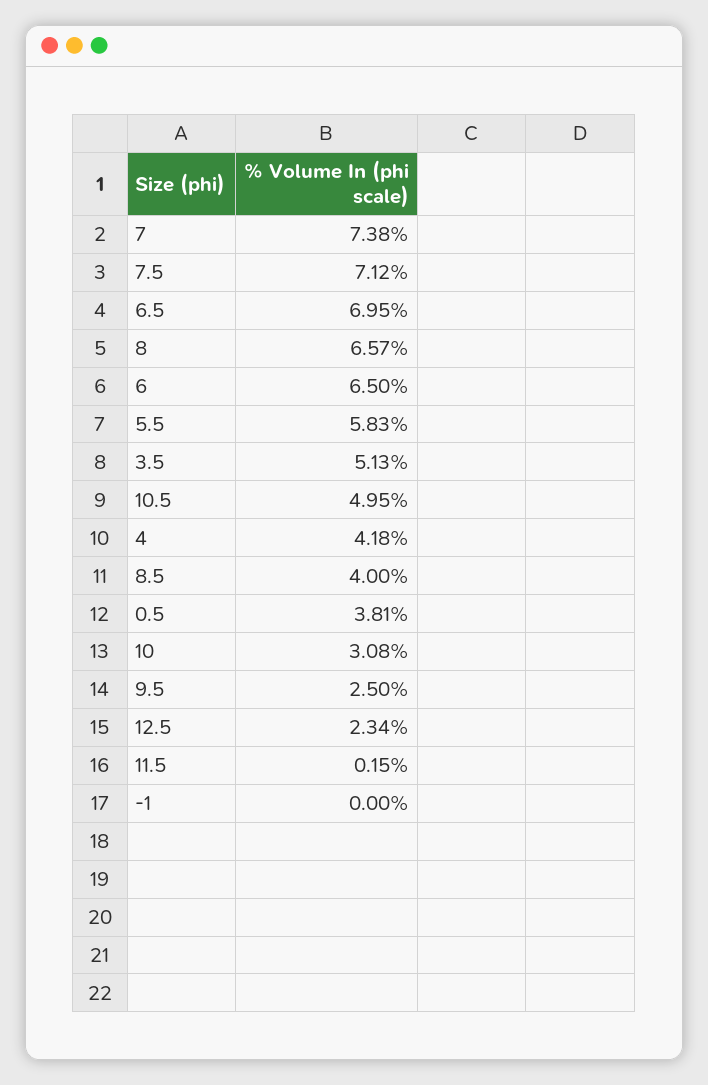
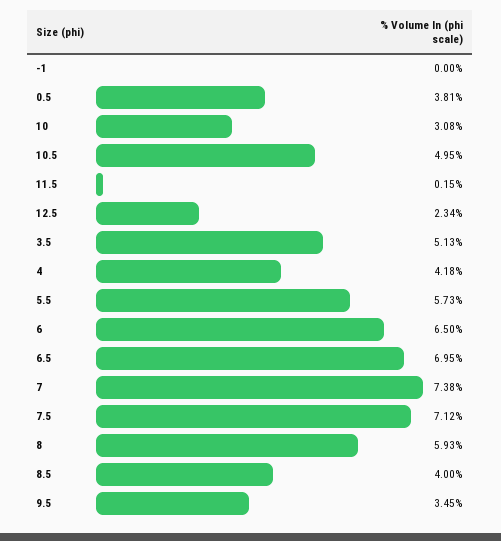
  {
    "7": 7.38,
    "7.5": 7.12,
    "6.5": 6.95,
-   "8": 6.57,
+   "8": 5.93,
    "6": 6.5,
-   "5.5": 5.83,
+   "5.5": 5.73,
    "3.5": 5.13,
    "10.5": 4.95,
    "4": 4.18,
    "8.5": 4,
    "0.5": 3.81,
    "10": 3.08,
-   "9.5": 2.5,
+   "9.5": 3.45,
    "12.5": 2.34,
    "11.5": 0.15,
    "-1": 0
  }

